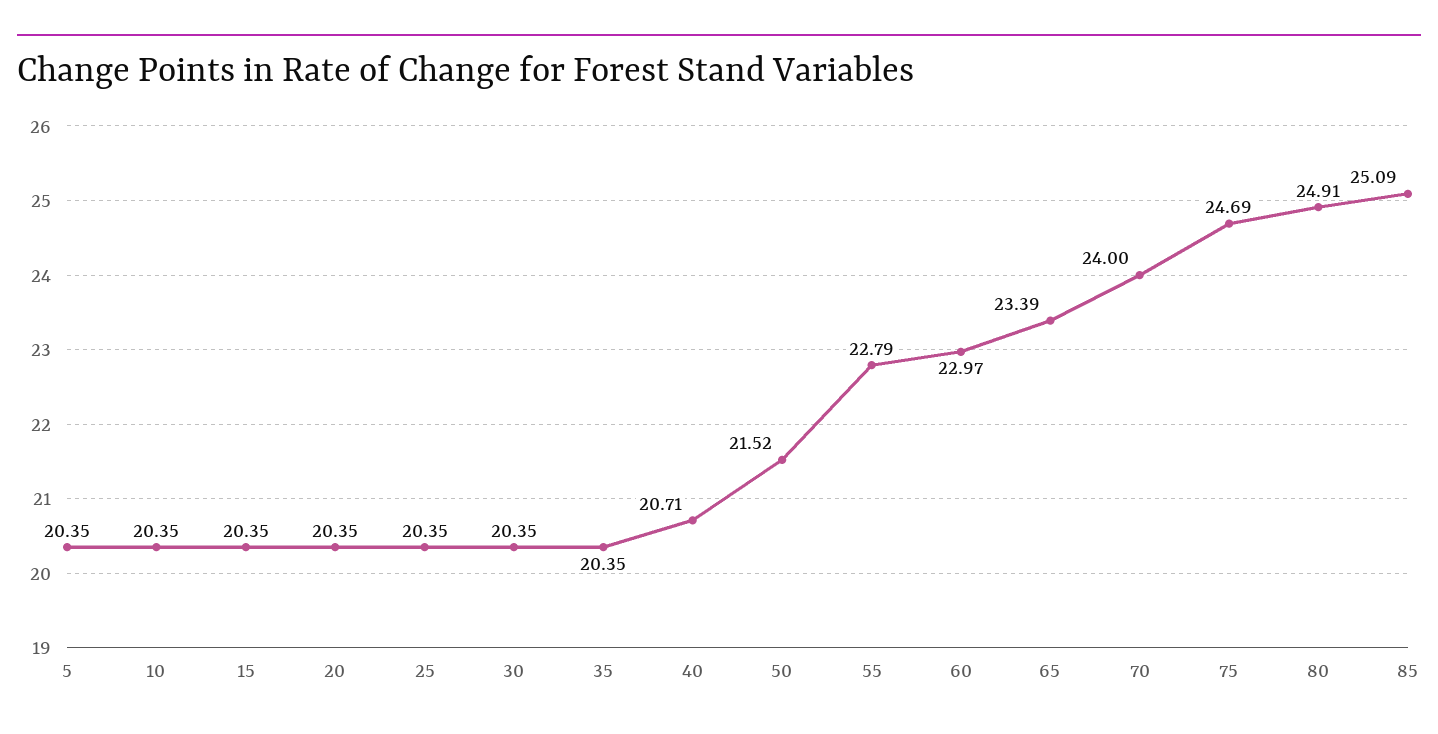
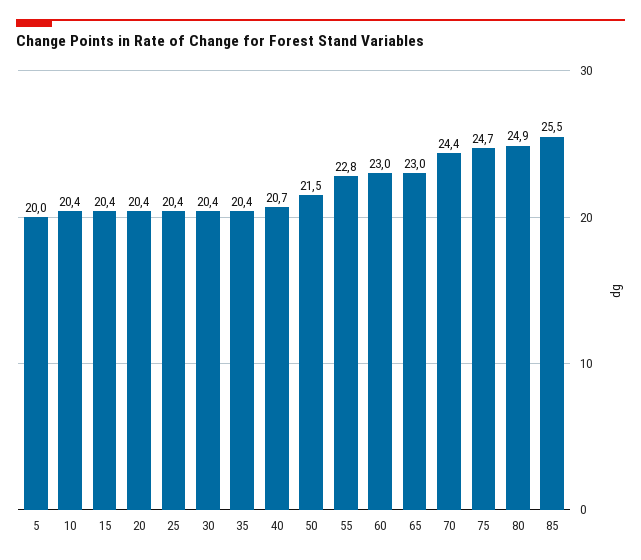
  {
-   "5": 20.35,
+   "5": 20,
    "10": 20.35,
    "15": 20.35,
    "20": 20.35,
    "25": 20.35,
    "30": 20.35,
    "35": 20.35,
    "40": 20.71,
    "50": 21.52,
    "55": 22.79,
    "60": 22.97,
-   "65": 23.39,
+   "65": 23,
-   "70": 24,
+   "70": 24.4,
    "75": 24.69,
    "80": 24.91,
-   "85": 25.09
+   "85": 25.5
  }

